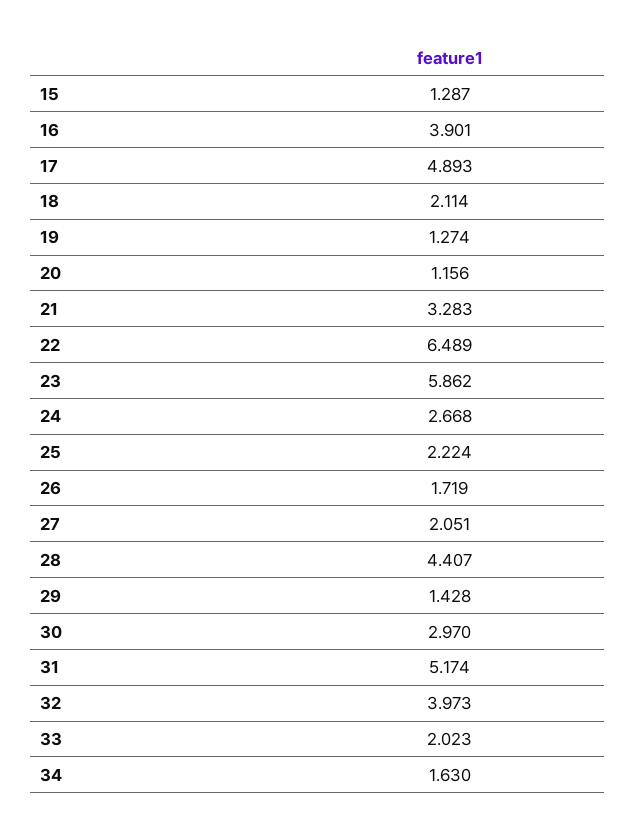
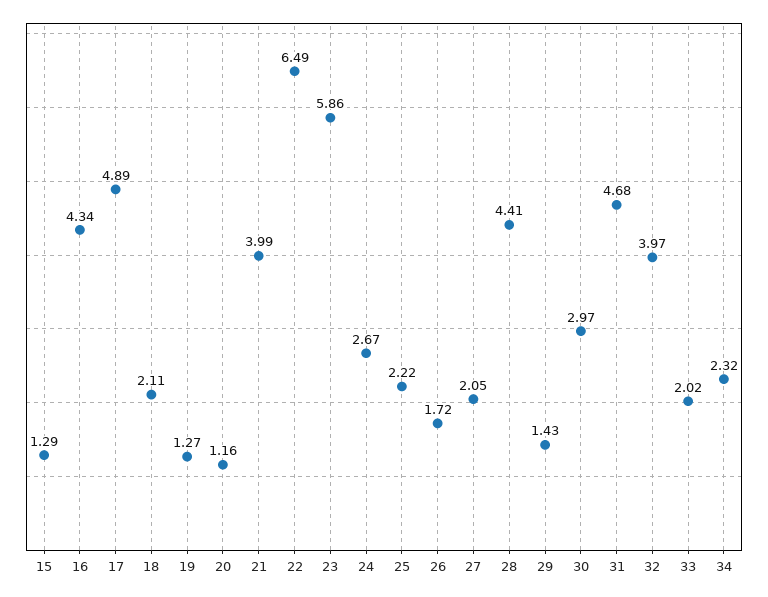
  {
    "15": 1.287,
-   "16": 3.901,
+   "16": 4.34,
    "17": 4.893,
    "18": 2.114,
    "19": 1.274,
    "20": 1.156,
-   "21": 3.283,
+   "21": 3.99,
    "22": 6.489,
    "23": 5.862,
    "24": 2.668,
    "25": 2.224,
    "26": 1.719,
    "27": 2.051,
    "28": 4.407,
    "29": 1.428,
    "30": 2.97,
-   "31": 5.174,
+   "31": 4.68,
    "32": 3.973,
    "33": 2.023,
-   "34": 1.63
+   "34": 2.32
  }

